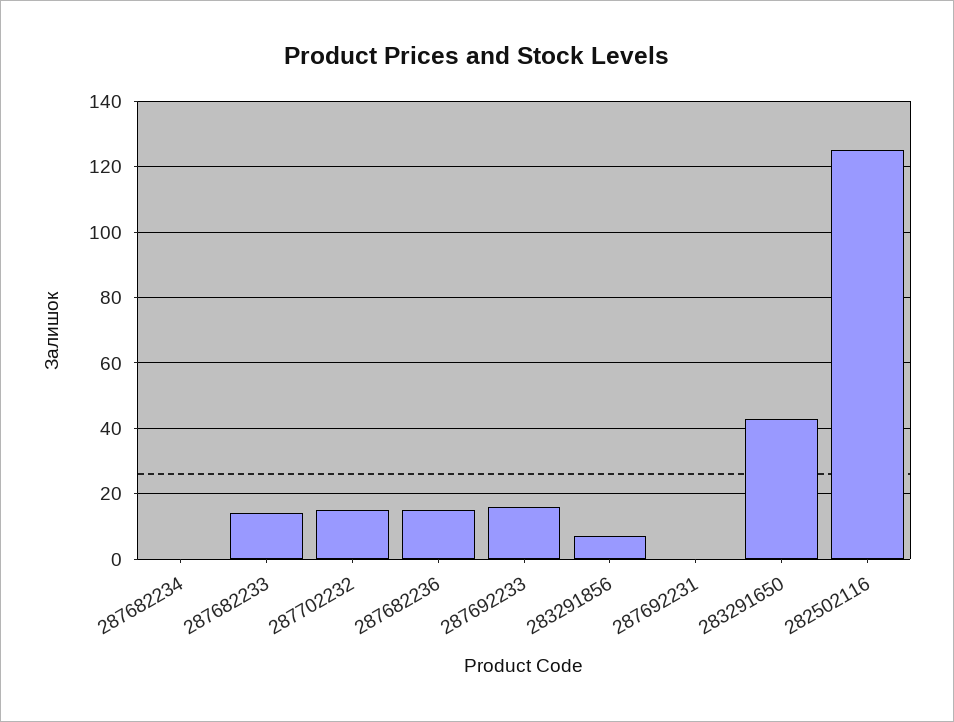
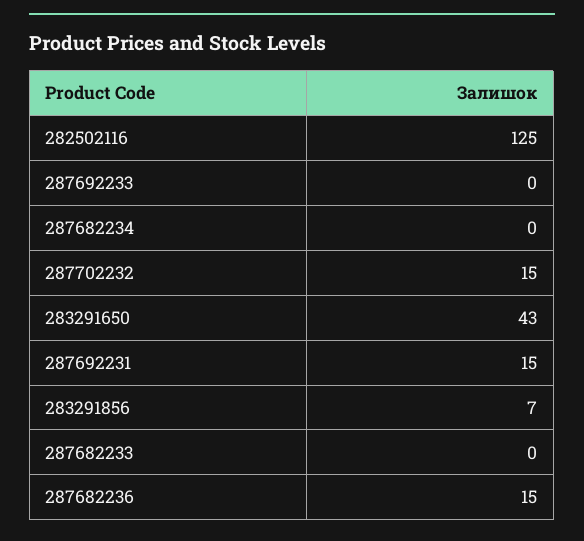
  {
    "287682234": 0,
-   "287682233": 15,
+   "287682233": 0,
    "287702232": 15,
    "287682236": 15,
-   "287692233": 15,
+   "287692233": 0,
    "283291856": 7,
-   "287692231": 0,
+   "287692231": 15,
    "283291650": 43,
    "282502116": 125
  }

